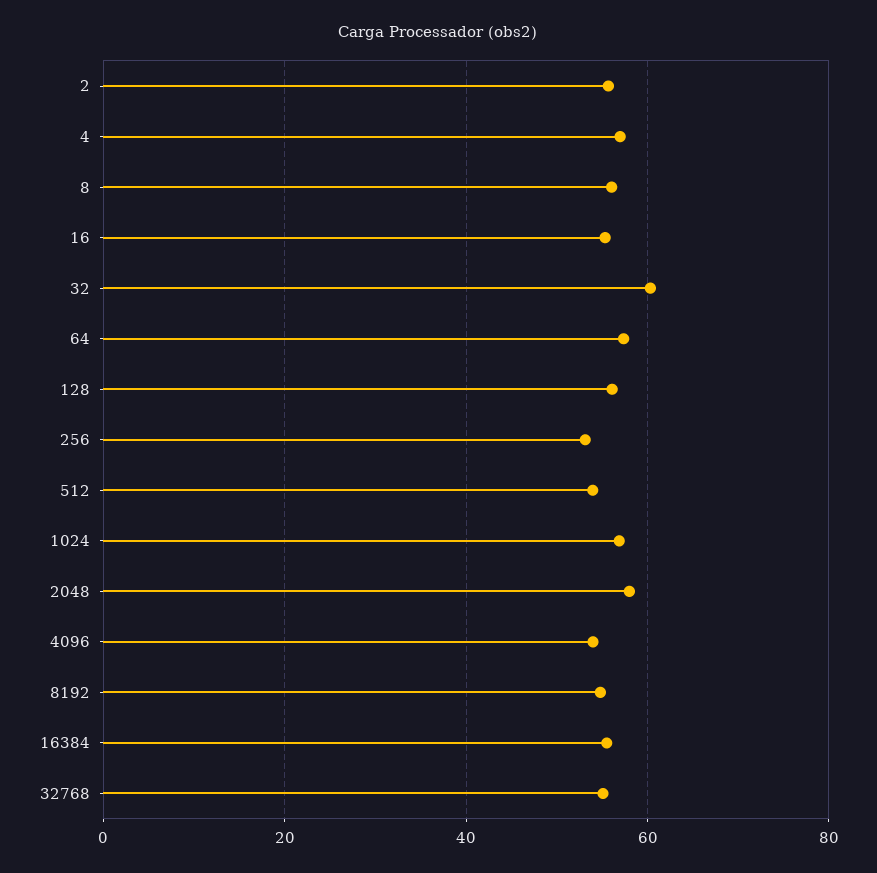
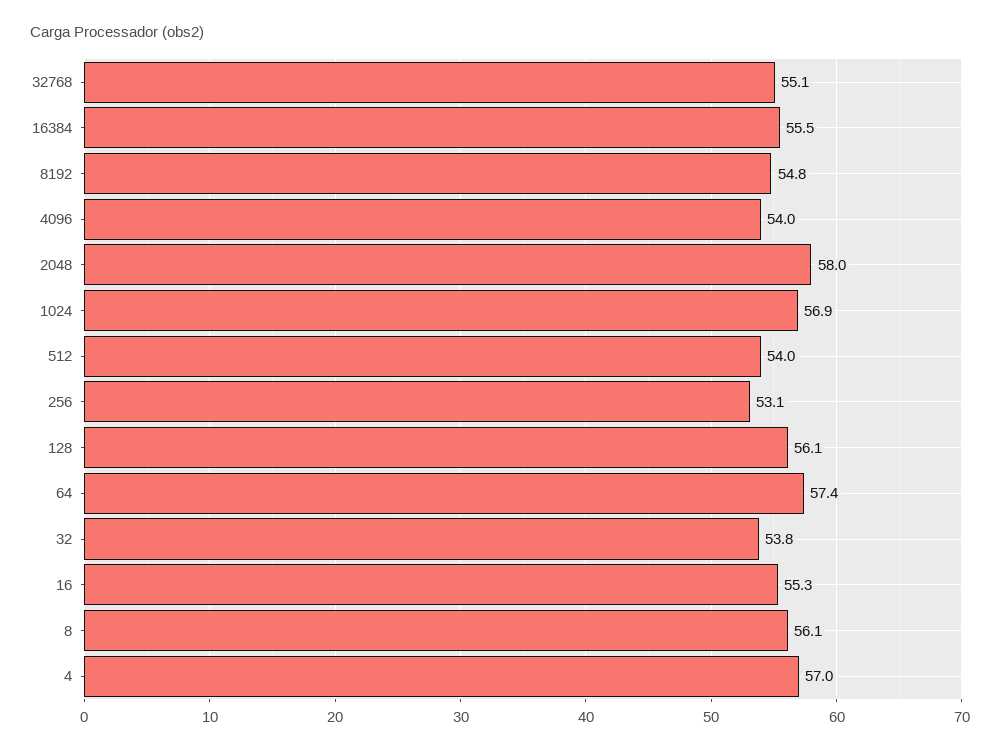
  {
-   "2": 56,
    "4": 57,
    "8": 56.1,
    "16": 55.3,
-   "32": 60,
+   "32": 53.8,
    "64": 57.4,
    "128": 56.1,
    "256": 53.1,
    "512": 54,
    "1024": 56.9,
    "2048": 58,
    "4096": 54,
    "8192": 54.8,
    "16384": 55.5,
    "32768": 55.1
  }

